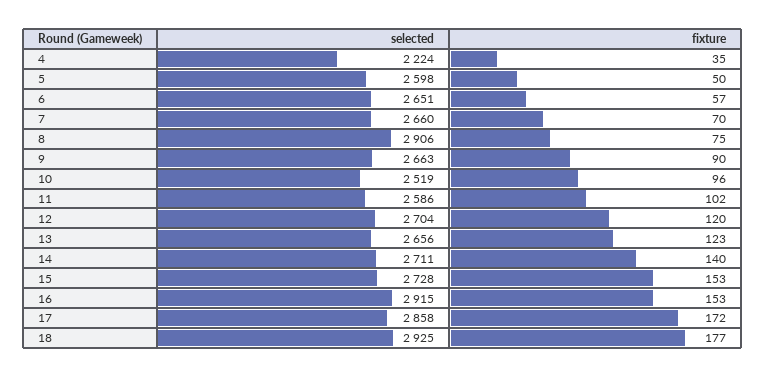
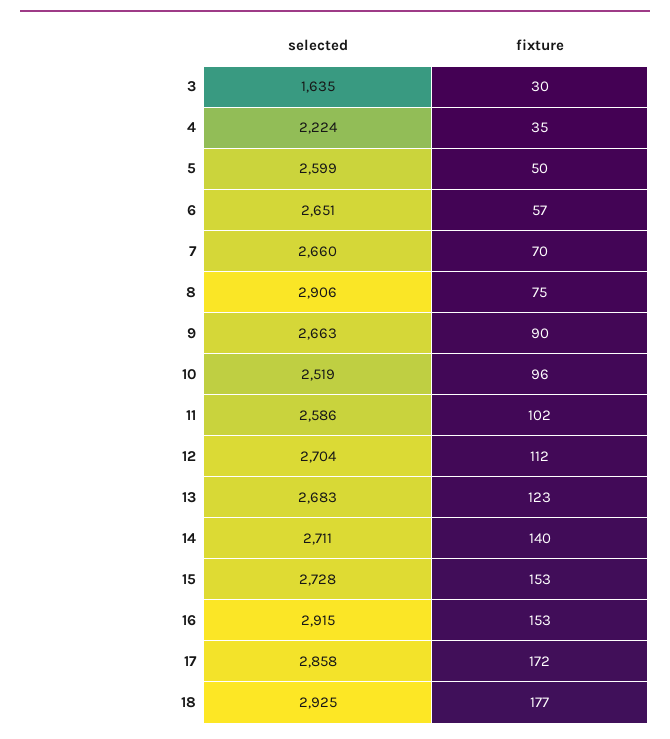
  {
    "selected": {
      "4": 2224,
-     "5": 2598,
+     "5": 2599,
      "6": 2651,
      "7": 2660,
      "8": 2906,
      "9": 2663,
      "10": 2519,
      "11": 2586,
      "12": 2704,
-     "13": 2656,
+     "13": 2683,
      "14": 2711,
      "15": 2728,
      "16": 2915,
      "17": 2858,
-     "18": 2925
+     "18": 2925,
+     "3": 1635
    },
    "fixture": {
      "4": 35,
      "5": 50,
      "6": 57,
      "7": 70,
      "8": 75,
      "9": 90,
      "10": 96,
      "11": 102,
-     "12": 120,
+     "12": 112,
      "13": 123,
      "14": 140,
      "15": 153,
      "16": 153,
      "17": 172,
-     "18": 177
+     "18": 177,
+     "3": 30
    }
  }

